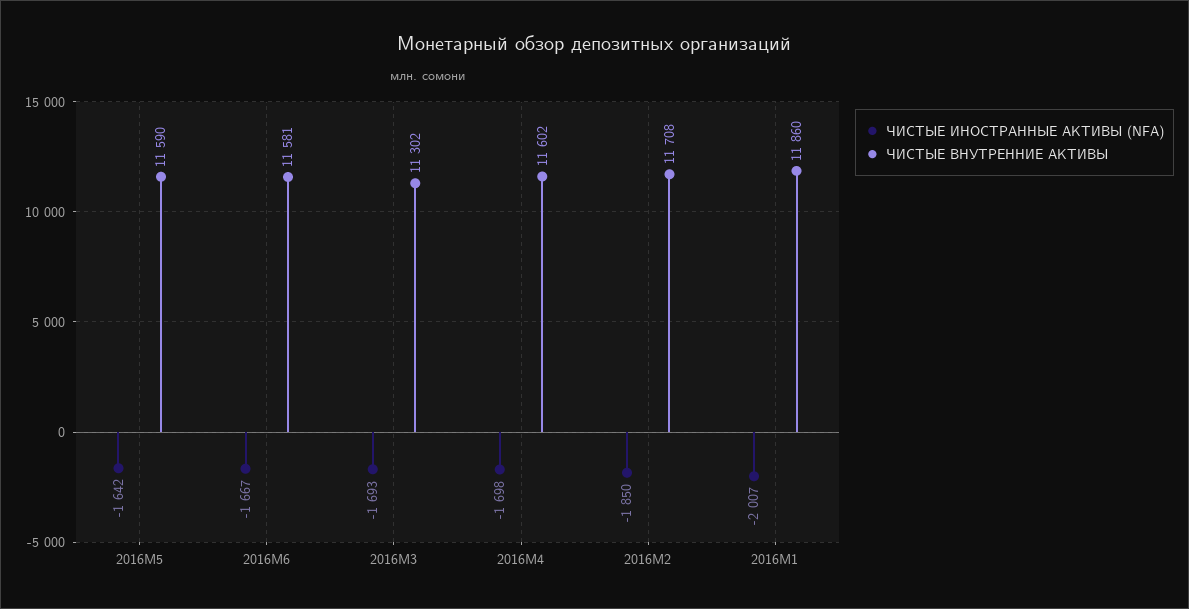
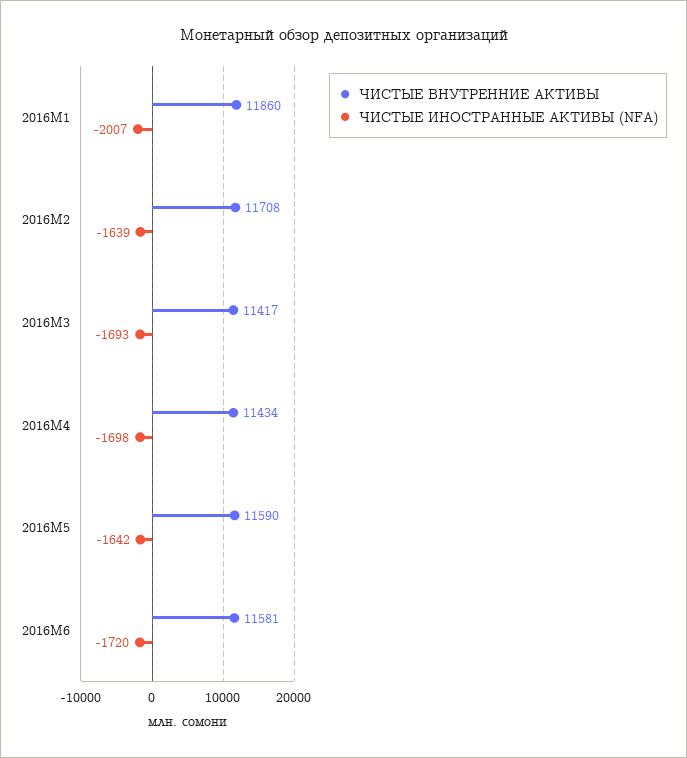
  {
    "ЧИСТЫЕ ИНОСТРАННЫЕ АКТИВЫ (NFA)": {
      "2016M5": -1642,
-     "2016M6": -1667,
+     "2016M6": -1720,
      "2016M3": -1693,
      "2016M4": -1698,
-     "2016M2": -1850,
+     "2016M2": -1639,
      "2016M1": -2007
    },
    "ЧИСТЫЕ ВНУТРЕННИЕ АКТИВЫ": {
      "2016M5": 11590,
      "2016M6": 11581,
-     "2016M3": 11302,
+     "2016M3": 11417,
-     "2016M4": 11602,
+     "2016M4": 11434,
      "2016M2": 11708,
      "2016M1": 11860
    }
  }

